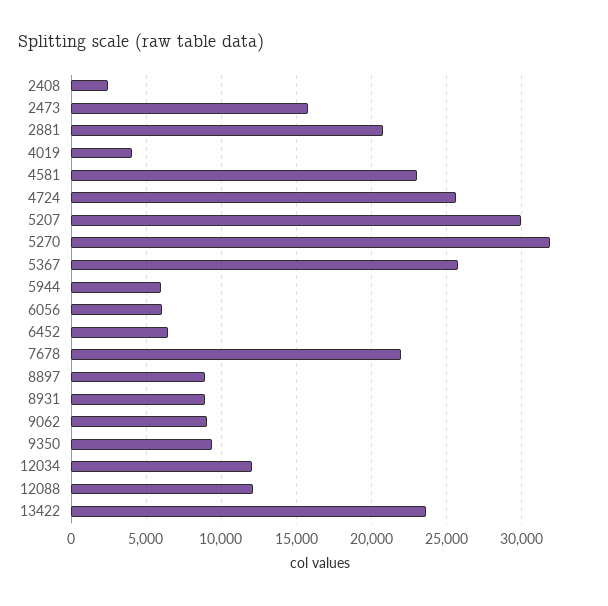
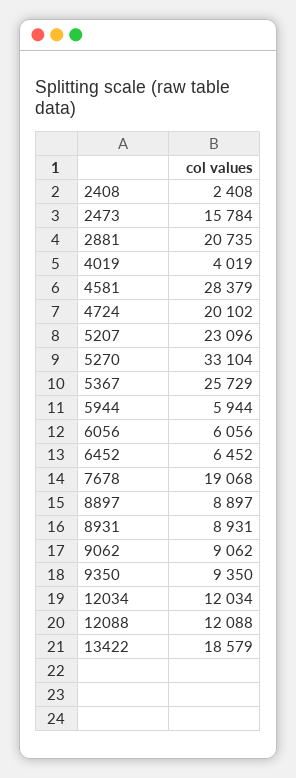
  {
    "2408": 2408,
    "2473": 15784,
    "2881": 20735,
    "4019": 4019,
-   "4581": 23000,
+   "4581": 28379,
-   "4724": 25500,
+   "4724": 20102,
-   "5207": 30000,
+   "5207": 23096,
-   "5270": 32000,
+   "5270": 33104,
    "5367": 25729,
    "5944": 5944,
    "6056": 6056,
    "6452": 6452,
-   "7678": 22000,
+   "7678": 19068,
    "8897": 8897,
    "8931": 8931,
    "9062": 9062,
    "9350": 9350,
    "12034": 12034,
    "12088": 12088,
-   "13422": 23500
+   "13422": 18579
  }

